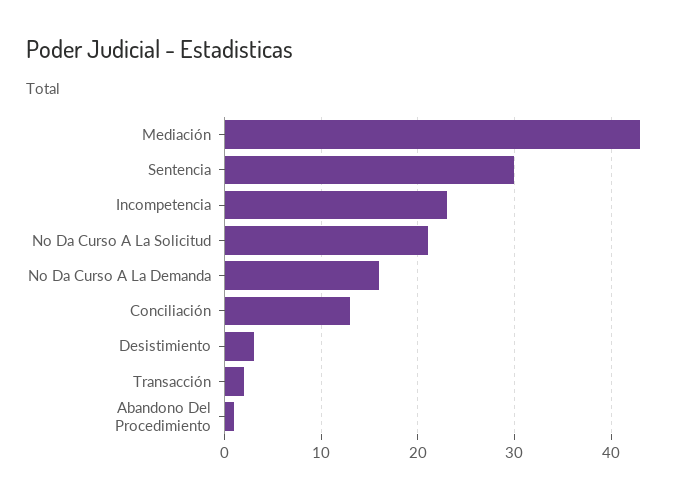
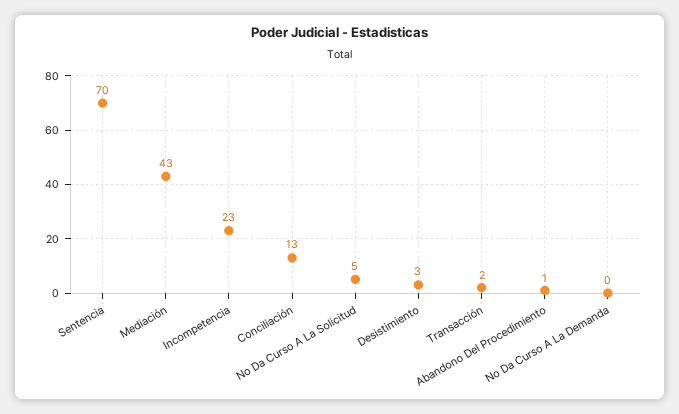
  {
    "Mediación": 43,
-   "Sentencia": 30,
+   "Sentencia": 70,
    "Incompetencia": 23,
-   "No Da Curso A La Solicitud": 21,
+   "No Da Curso A La Solicitud": 5,
-   "No Da Curso A La Demanda": 16,
+   "No Da Curso A La Demanda": 0,
    "Conciliación": 13,
    "Desistimiento": 3,
    "Transacción": 2,
    "Abandono Del Procedimiento": 1
  }

